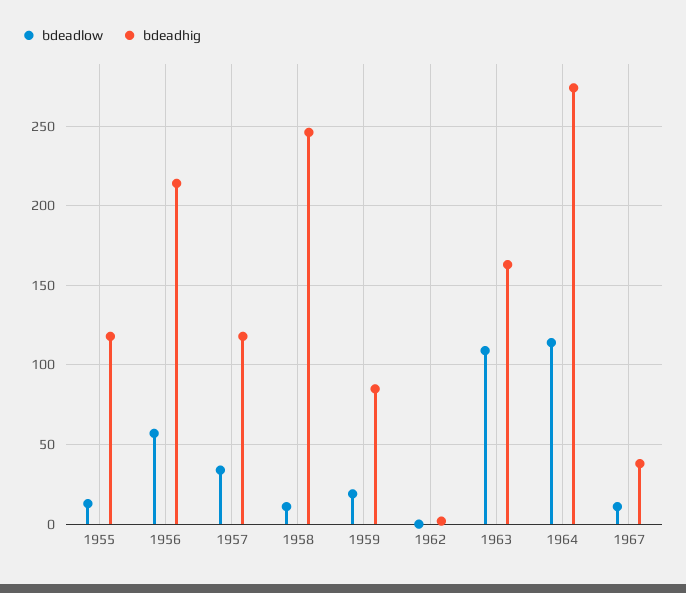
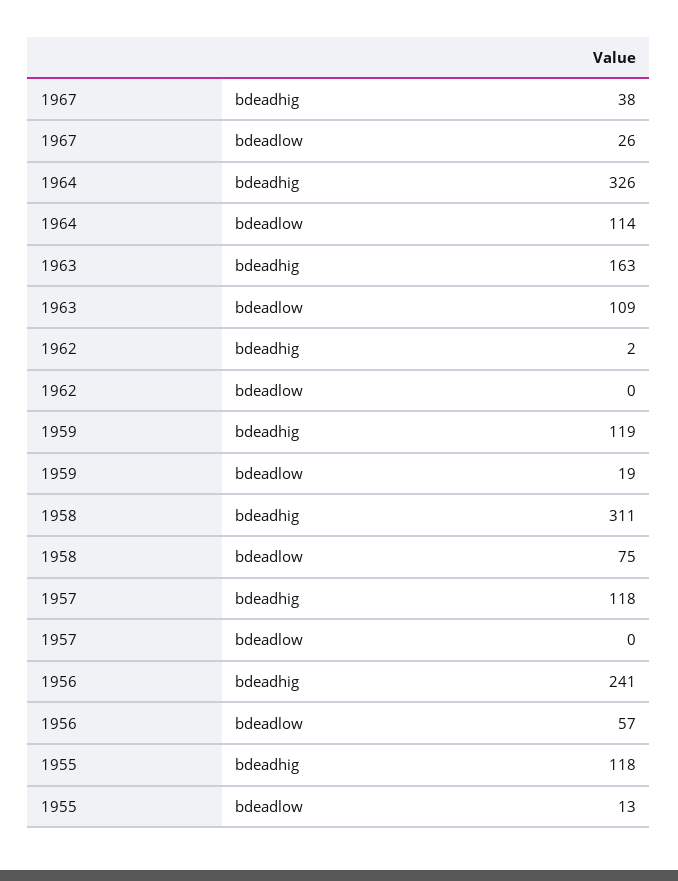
  {
    "bdeadlow": {
      "1955": 13,
      "1956": 57,
-     "1957": 35,
+     "1957": 0,
-     "1958": 10,
+     "1958": 75,
      "1959": 19,
      "1962": 0,
      "1963": 109,
      "1964": 114,
-     "1967": 10
+     "1967": 26
    },
    "bdeadhig": {
      "1955": 118,
-     "1956": 215,
+     "1956": 241,
      "1957": 118,
-     "1958": 245,
+     "1958": 311,
-     "1959": 85,
+     "1959": 119,
      "1962": 2,
      "1963": 163,
-     "1964": 275,
+     "1964": 326,
      "1967": 38
    }
  }

